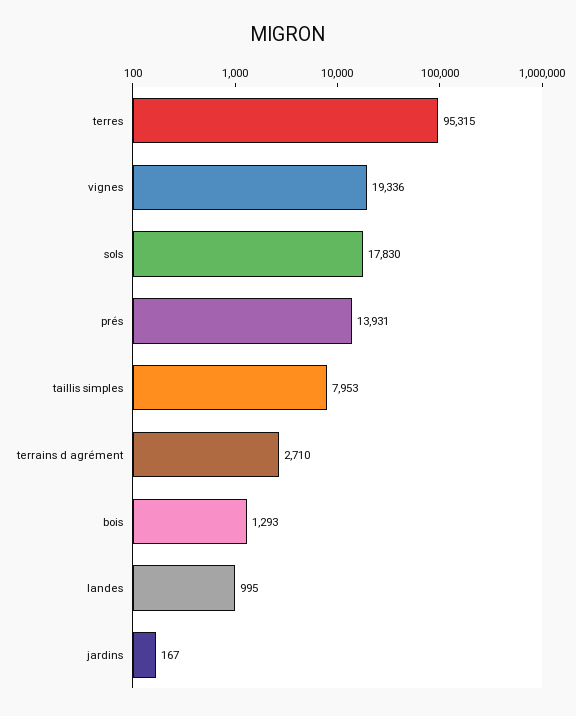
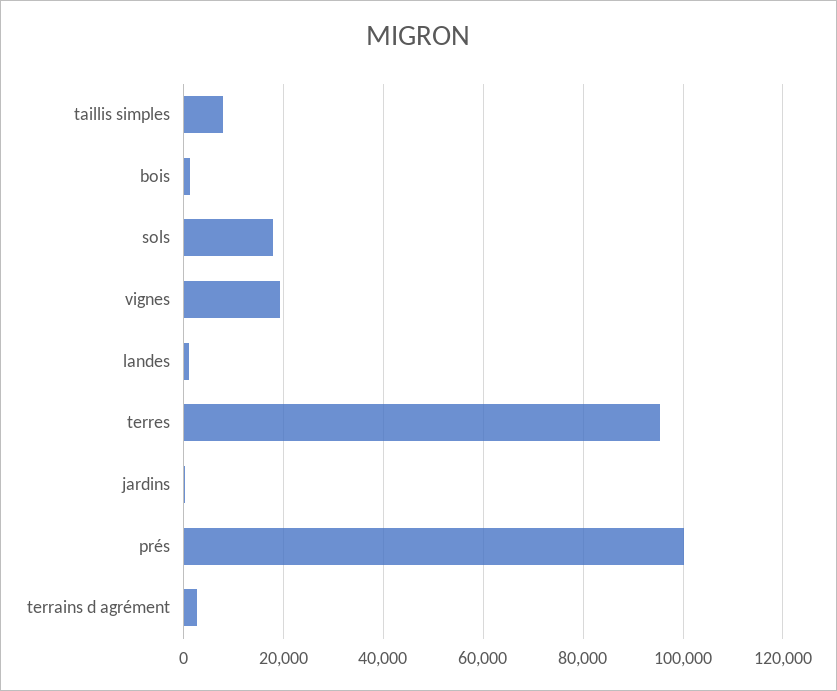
  {
    "terres": 95315,
    "vignes": 19336,
    "sols": 17830,
-   "prés": 13931,
+   "prés": 100000,
    "taillis simples": 7953,
    "terrains d agrément": 2710,
    "bois": 1293,
    "landes": 995,
    "jardins": 167
  }

